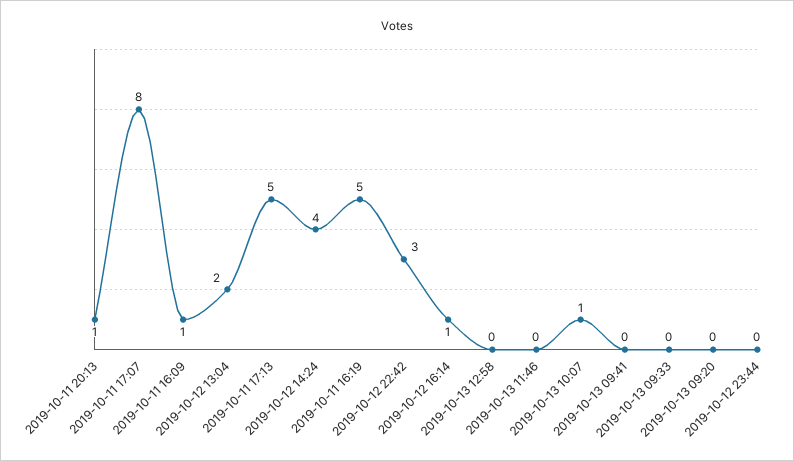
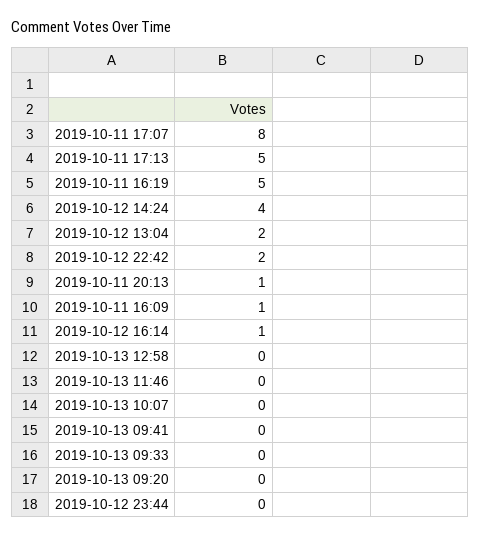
  {
    "2019-10-11 20:13": 1,
    "2019-10-11 17:07": 8,
    "2019-10-11 16:09": 1,
    "2019-10-12 13:04": 2,
    "2019-10-11 17:13": 5,
    "2019-10-12 14:24": 4,
    "2019-10-11 16:19": 5,
-   "2019-10-12 22:42": 3,
+   "2019-10-12 22:42": 2,
    "2019-10-12 16:14": 1,
    "2019-10-13 12:58": 0,
    "2019-10-13 11:46": 0,
-   "2019-10-13 10:07": 1,
+   "2019-10-13 10:07": 0,
    "2019-10-13 09:41": 0,
    "2019-10-13 09:33": 0,
    "2019-10-13 09:20": 0,
    "2019-10-12 23:44": 0
  }

